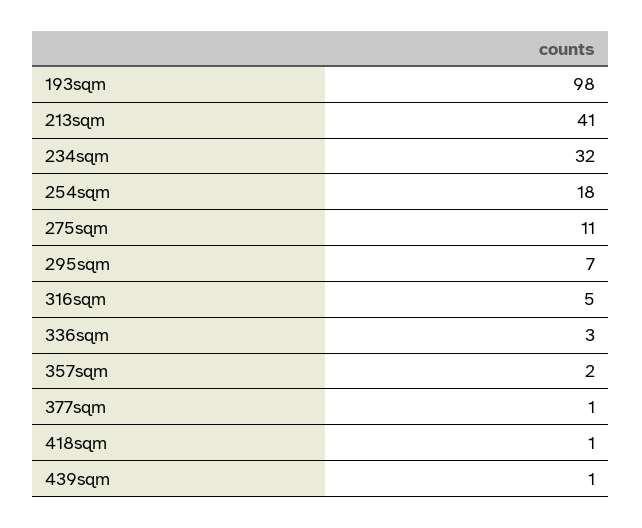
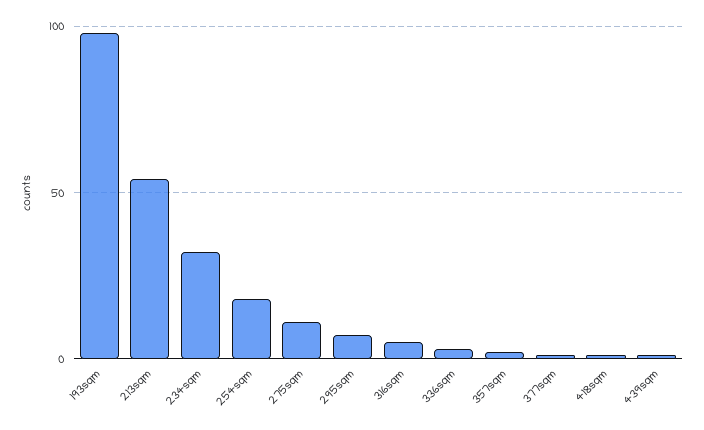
  {
    "193sqm": 98,
-   "213sqm": 41,
+   "213sqm": 55,
    "234sqm": 32,
    "254sqm": 18,
    "275sqm": 11,
    "295sqm": 7,
    "316sqm": 5,
    "336sqm": 3,
    "357sqm": 2,
    "377sqm": 1,
    "418sqm": 1,
    "439sqm": 1
  }

